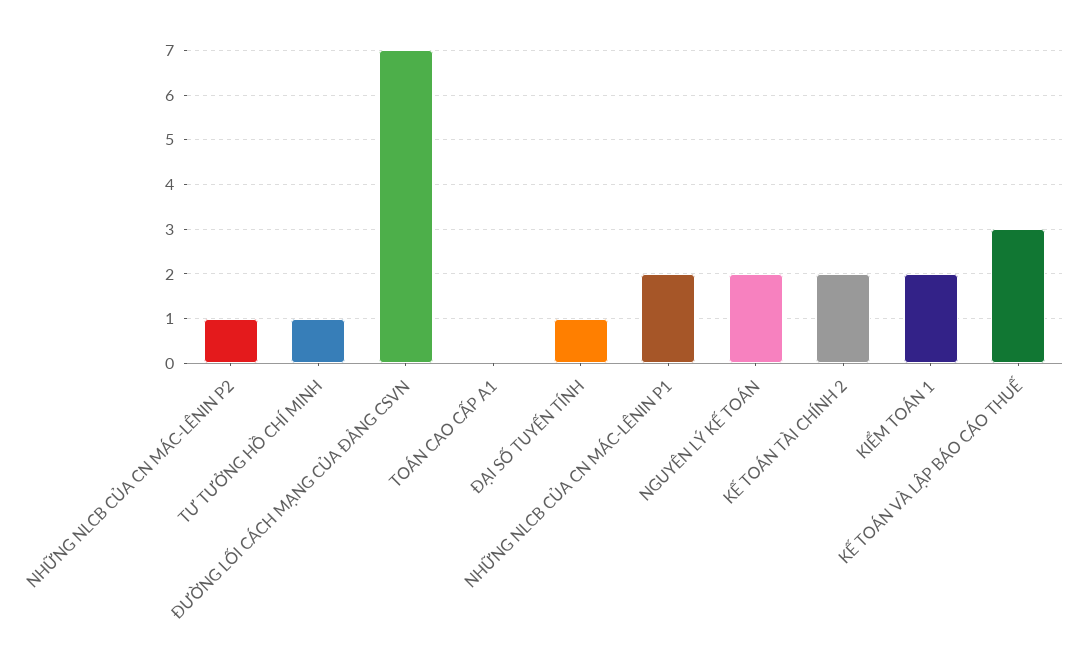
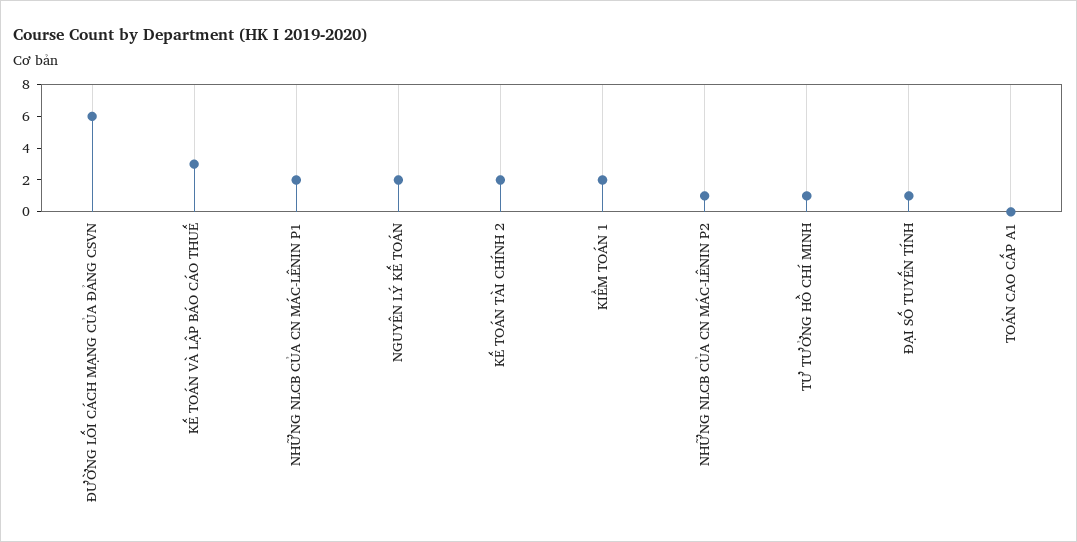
  {
    "NHỮNG NLCB CỦA CN MÁC-LÊNIN P2": 1,
    "TƯ TƯỞNG HỒ CHÍ MINH": 1,
-   "ĐƯỜNG LỐI CÁCH MẠNG CỦA ĐẢNG CSVN": 7,
+   "ĐƯỜNG LỐI CÁCH MẠNG CỦA ĐẢNG CSVN": 6,
    "TOÁN CAO CẤP A1": 0,
    "ĐẠI SỐ TUYẾN TÍNH": 1,
    "NHỮNG NLCB CỦA CN MÁC-LÊNIN P1": 2,
    "NGUYÊN LÝ KẾ TOÁN": 2,
    "KẾ TOÁN TÀI CHÍNH 2": 2,
    "KIỂM TOÁN 1": 2,
    "KẾ TOÁN VÀ LẬP BÁO CÁO THUẾ": 3
  }

